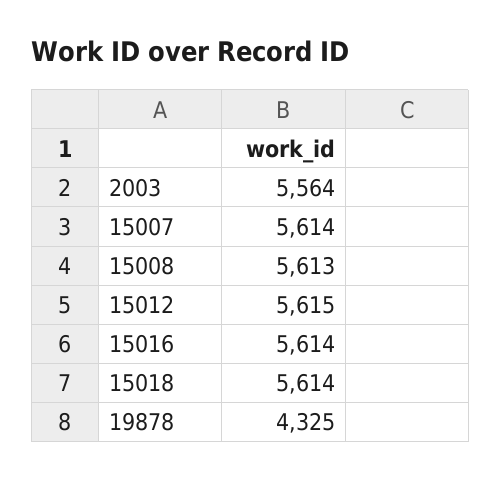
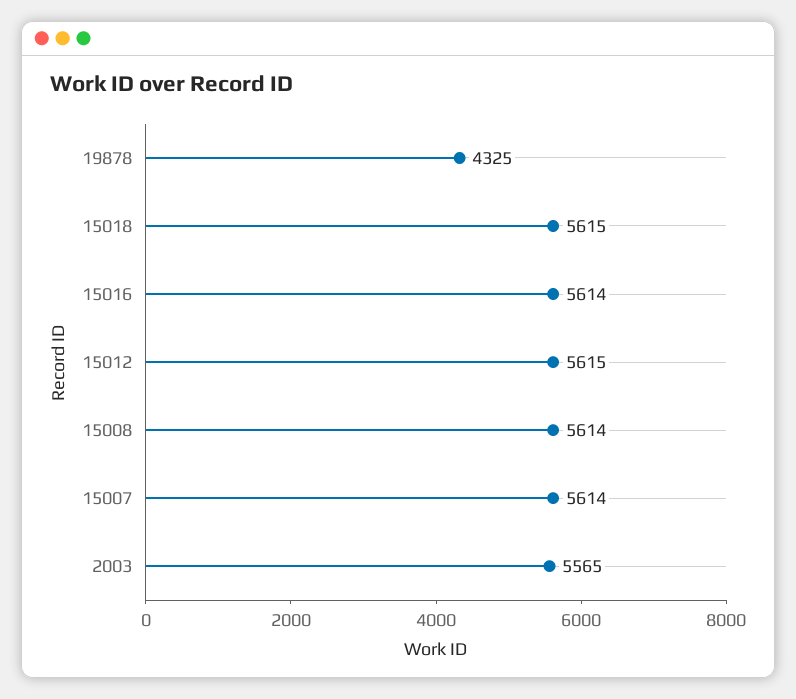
  {
-   "2003": 5564,
+   "2003": 5565,
    "15007": 5614,
-   "15008": 5613,
+   "15008": 5614,
    "15012": 5615,
    "15016": 5614,
-   "15018": 5614,
+   "15018": 5615,
    "19878": 4325
  }

